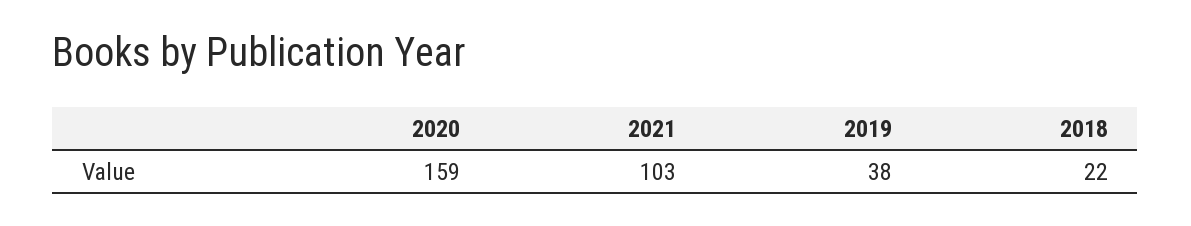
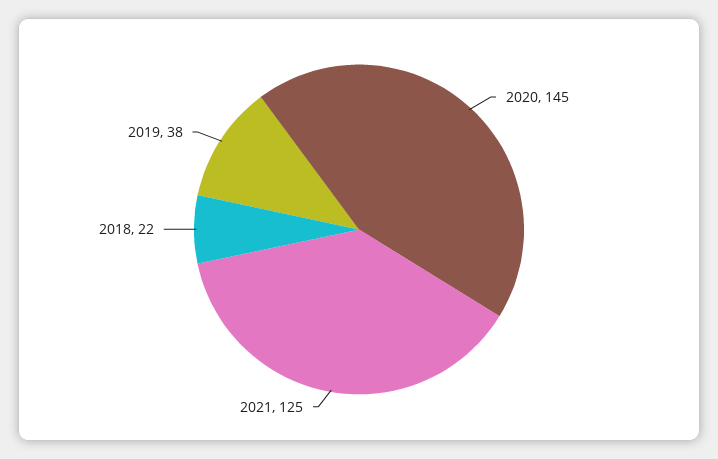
  {
-   "2020": 159,
+   "2020": 145,
-   "2021": 103,
+   "2021": 125,
    "2019": 38,
    "2018": 22
  }

